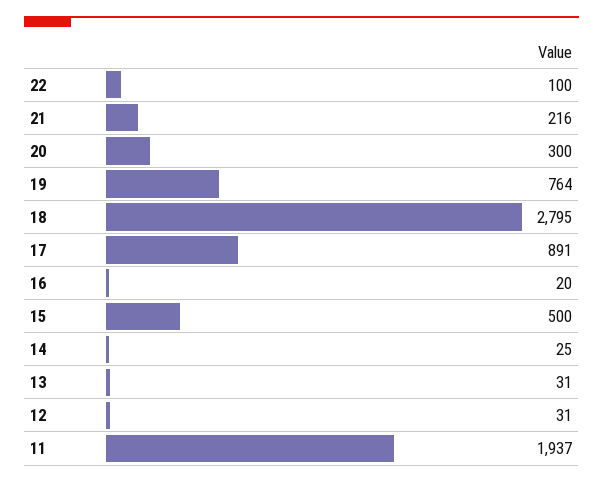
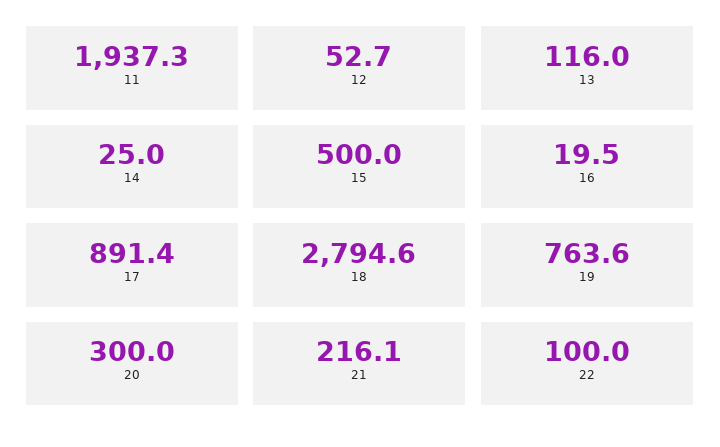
  {
    "22": 100,
    "21": 216.1,
    "20": 300,
    "19": 763.6,
    "18": 2794.6,
    "17": 891.4,
    "16": 19.5,
    "15": 500,
    "14": 25,
-   "13": 31,
+   "13": 116,
-   "12": 31,
+   "12": 52.7,
    "11": 1937.3
  }

